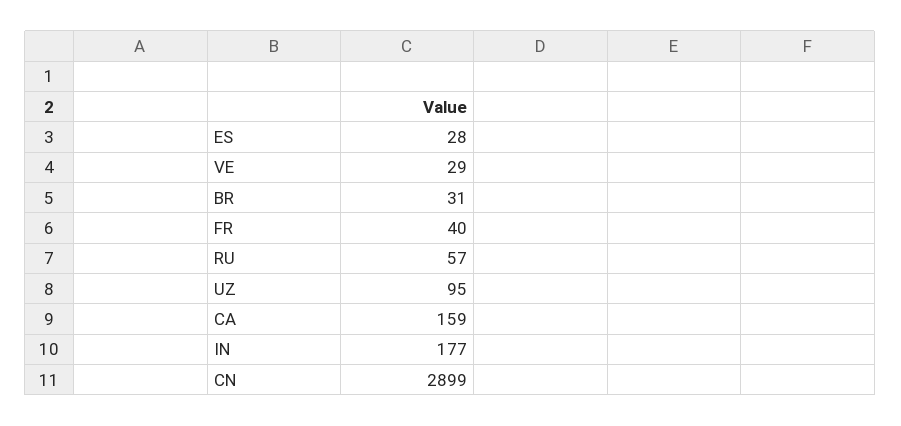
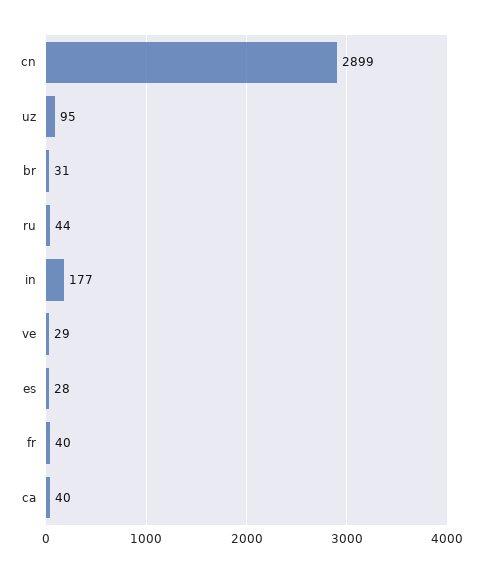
  {
    "ES": 28,
    "VE": 29,
    "BR": 31,
    "FR": 40,
-   "RU": 57,
+   "RU": 44,
    "UZ": 95,
-   "CA": 159,
+   "CA": 40,
    "IN": 177,
    "CN": 2899
  }

